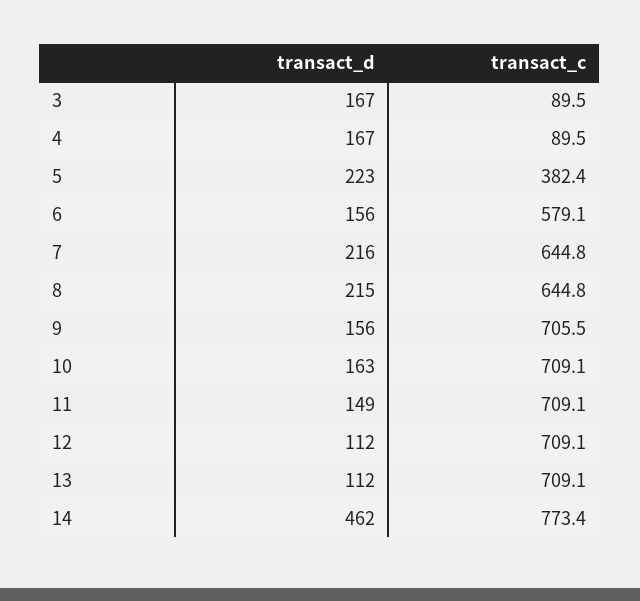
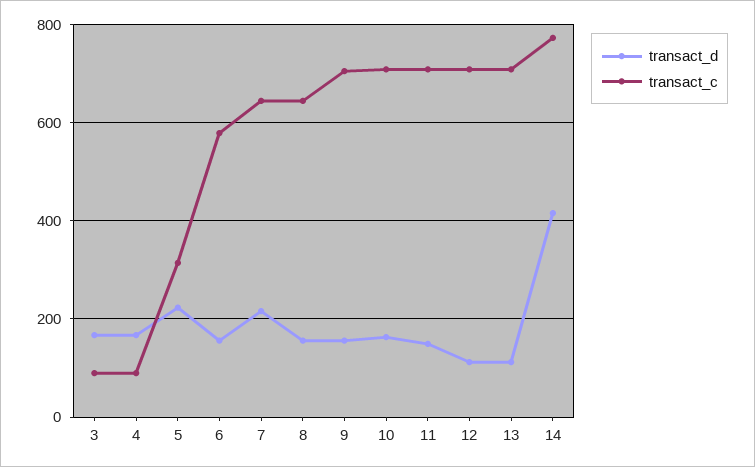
  {
    "transact_d": {
      "3": 167,
      "4": 167,
      "5": 223,
      "6": 156,
      "7": 216,
-     "8": 215,
+     "8": 160,
      "9": 156,
      "10": 163,
      "11": 149,
      "12": 112,
      "13": 112,
-     "14": 462
+     "14": 420
    },
    "transact_c": {
      "3": 89.5,
      "4": 89.5,
-     "5": 382.4,
+     "5": 320,
      "6": 579.1,
      "7": 644.8,
      "8": 644.8,
      "9": 705.5,
      "10": 709.1,
      "11": 709.1,
      "12": 709.1,
      "13": 709.1,
      "14": 773.4
    }
  }

